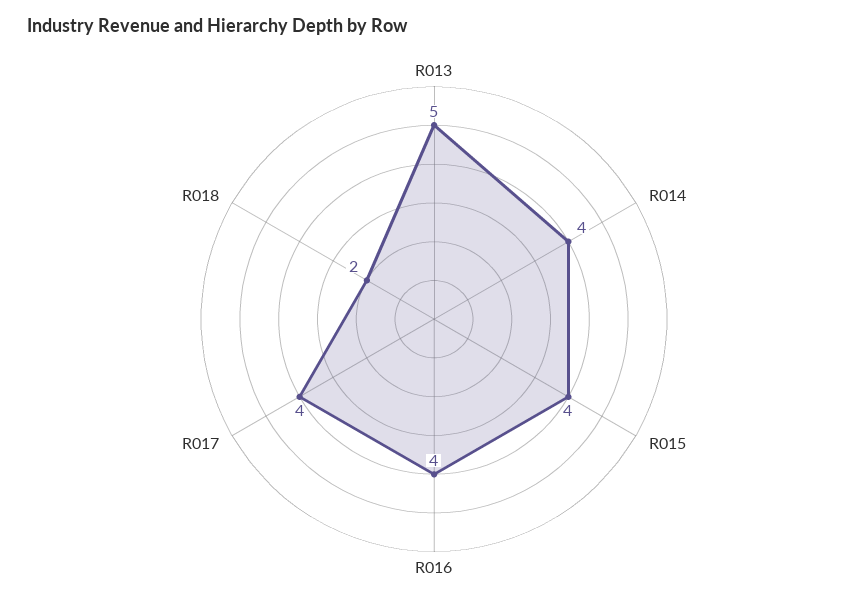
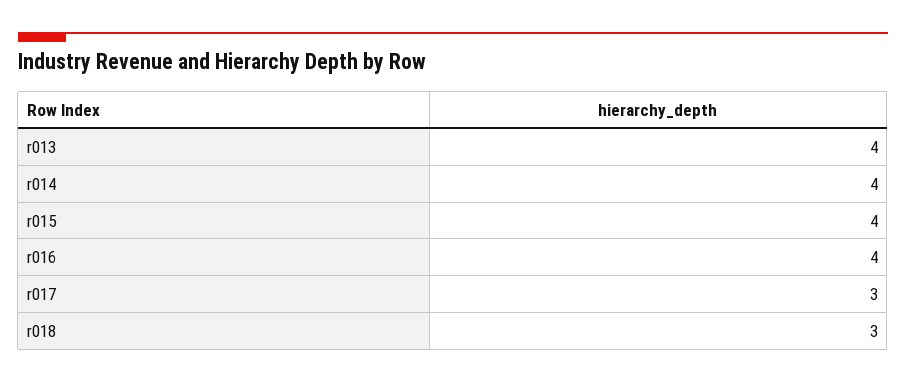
  {
-   "R013": 5,
+   "R013": 4,
    "R014": 4,
    "R015": 4,
    "R016": 4,
-   "R017": 4,
+   "R017": 3,
-   "R018": 2
+   "R018": 3
  }

